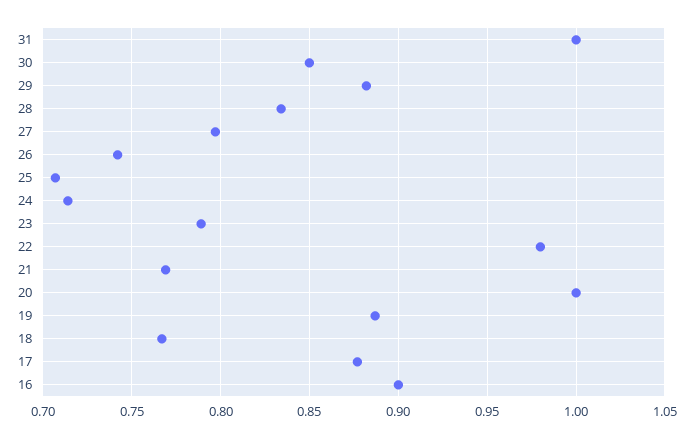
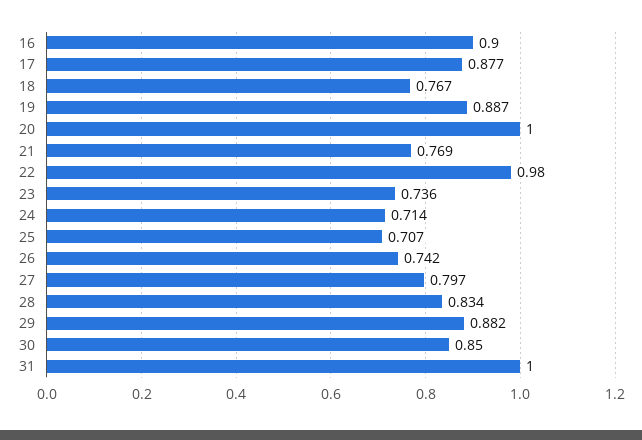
  {
    "31": 1,
    "30": 0.85,
    "29": 0.882,
    "28": 0.834,
    "27": 0.797,
    "26": 0.742,
    "25": 0.707,
    "24": 0.714,
-   "23": 0.79,
+   "23": 0.736,
    "22": 0.98,
    "21": 0.769,
    "20": 1,
    "19": 0.887,
    "18": 0.767,
    "17": 0.877,
    "16": 0.9
  }

